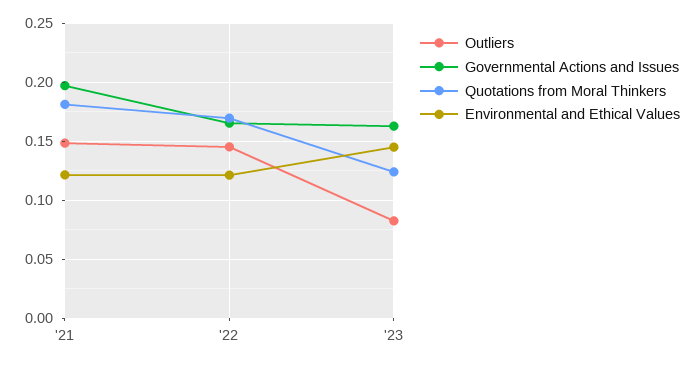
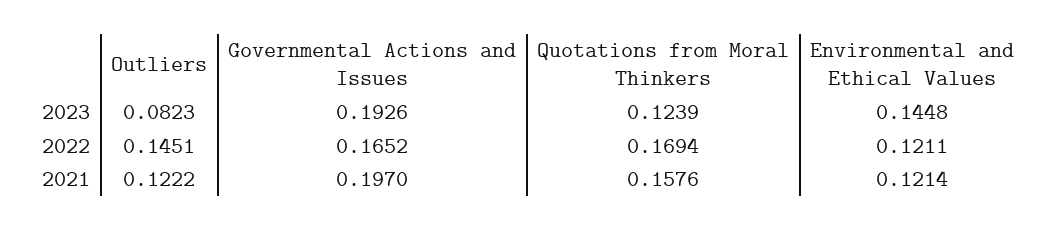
  {
    "Outliers": {
-     "'21": 0.15,
+     "'21": 0.1222,
      "'22": 0.1451,
      "'23": 0.0823
    },
    "Governmental Actions and Issues": {
      "'21": 0.197,
      "'22": 0.1652,
-     "'23": 0.16
+     "'23": 0.1926
    },
    "Quotations from Moral Thinkers": {
-     "'21": 0.18,
+     "'21": 0.1576,
      "'22": 0.1694,
      "'23": 0.1239
    },
    "Environmental and Ethical Values": {
      "'21": 0.1214,
      "'22": 0.1211,
      "'23": 0.1448
    }
  }

